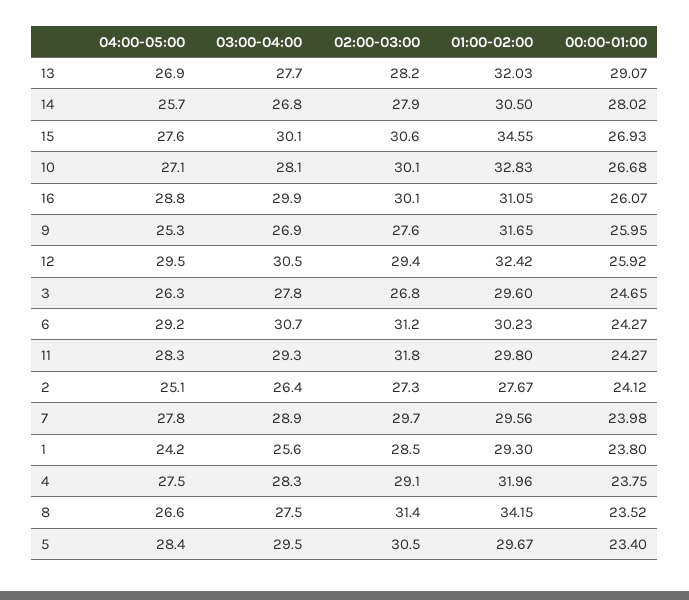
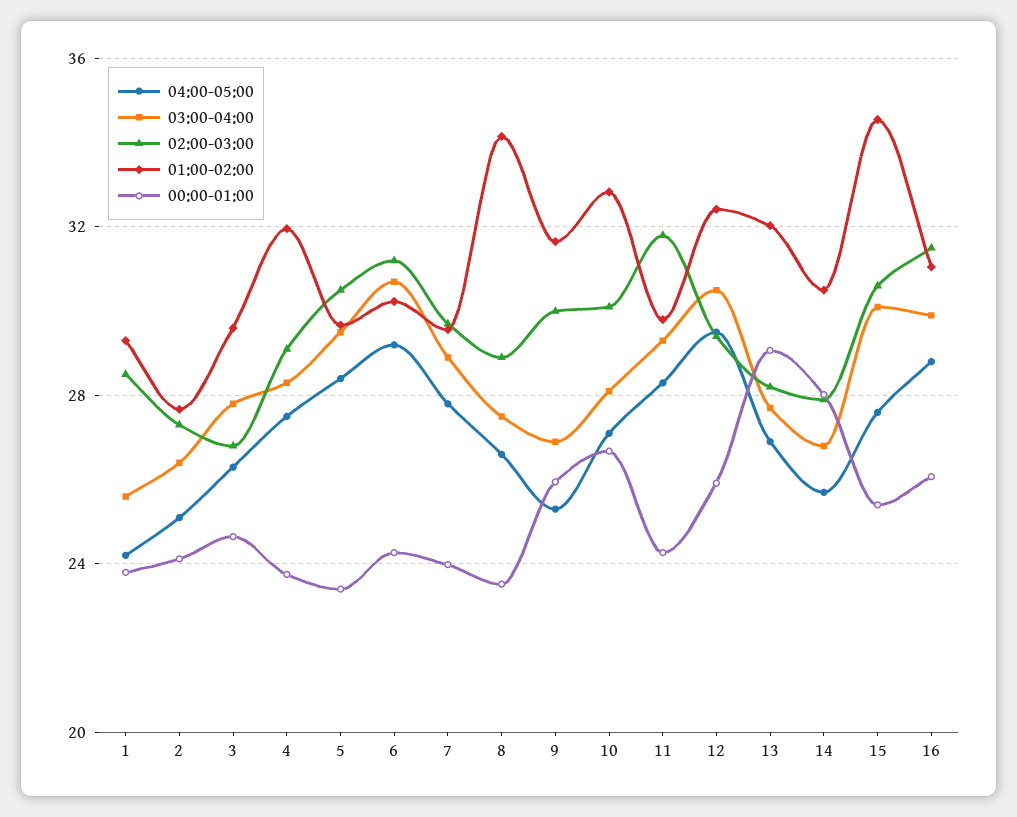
  {
    "04:00-05:00": {
      "13": 26.9,
      "14": 25.7,
      "15": 27.6,
      "10": 27.1,
      "16": 28.8,
      "9": 25.3,
      "12": 29.5,
      "3": 26.3,
      "6": 29.2,
      "11": 28.3,
      "2": 25.1,
      "7": 27.8,
      "1": 24.2,
      "4": 27.5,
      "8": 26.6,
      "5": 28.4
    },
    "03:00-04:00": {
      "13": 27.7,
      "14": 26.8,
      "15": 30.1,
      "10": 28.1,
      "16": 29.9,
      "9": 26.9,
      "12": 30.5,
      "3": 27.8,
      "6": 30.7,
      "11": 29.3,
      "2": 26.4,
      "7": 28.9,
      "1": 25.6,
      "4": 28.3,
      "8": 27.5,
      "5": 29.5
    },
    "02:00-03:00": {
      "13": 28.2,
      "14": 27.9,
      "15": 30.6,
      "10": 30.1,
-     "16": 30.1,
+     "16": 31.5,
-     "9": 27.6,
+     "9": 30,
      "12": 29.4,
      "3": 26.8,
      "6": 31.2,
      "11": 31.8,
      "2": 27.3,
      "7": 29.7,
      "1": 28.5,
      "4": 29.1,
-     "8": 31.4,
+     "8": 29,
      "5": 30.5
    },
    "01:00-02:00": {
      "13": 32.03,
      "14": 30.5,
      "15": 34.55,
      "10": 32.83,
      "16": 31.05,
      "9": 31.65,
      "12": 32.42,
      "3": 29.6,
      "6": 30.23,
      "11": 29.8,
      "2": 27.67,
      "7": 29.56,
      "1": 29.3,
      "4": 31.96,
      "8": 34.15,
      "5": 29.67
    },
    "00:00-01:00": {
      "13": 29.07,
      "14": 28.02,
-     "15": 26.93,
+     "15": 25.5,
      "10": 26.68,
      "16": 26.07,
      "9": 25.95,
      "12": 25.92,
      "3": 24.65,
      "6": 24.27,
      "11": 24.27,
      "2": 24.12,
      "7": 23.98,
      "1": 23.8,
      "4": 23.75,
      "8": 23.52,
      "5": 23.4
    }
  }

